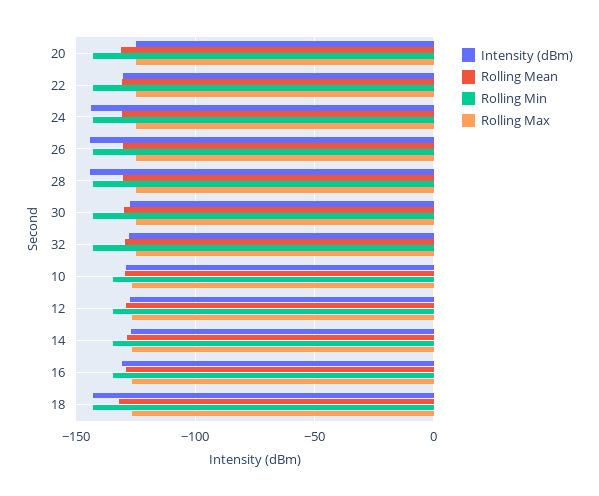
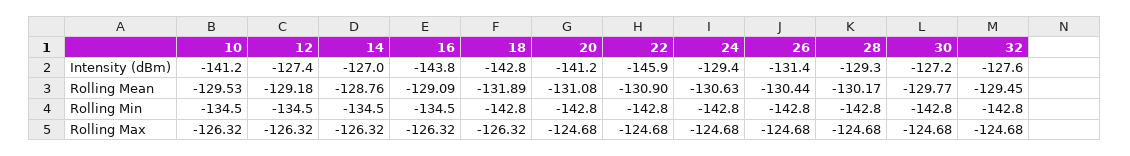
  {
    "Intensity (dBm)": {
-     "20": -125,
+     "20": -141.2,
-     "22": -130,
+     "22": -145.9,
-     "24": -145,
+     "24": -129.4,
-     "26": -145,
+     "26": -131.4,
-     "28": -145,
+     "28": -129.3,
      "30": -127.2,
      "32": -127.6,
-     "10": -130,
+     "10": -141.2,
      "12": -127.4,
      "14": -127,
-     "16": -130,
+     "16": -143.8,
      "18": -142.8
    },
    "Rolling Mean": {
      "20": -131.08,
      "22": -130.9,
      "24": -130.63,
      "26": -130.44,
      "28": -130.17,
      "30": -129.77,
      "32": -129.45,
      "10": -129.53,
      "12": -129.18,
      "14": -128.76,
      "16": -129.09,
      "18": -131.89
    },
    "Rolling Min": {
      "20": -142.8,
      "22": -142.8,
      "24": -142.8,
      "26": -142.8,
      "28": -142.8,
      "30": -142.8,
      "32": -142.8,
      "10": -134.5,
      "12": -134.5,
      "14": -134.5,
      "16": -134.5,
      "18": -142.8
    },
    "Rolling Max": {
      "20": -124.68,
      "22": -124.68,
      "24": -124.68,
      "26": -124.68,
      "28": -124.68,
      "30": -124.68,
      "32": -124.68,
      "10": -126.32,
      "12": -126.32,
      "14": -126.32,
      "16": -126.32,
      "18": -126.32
    }
  }

